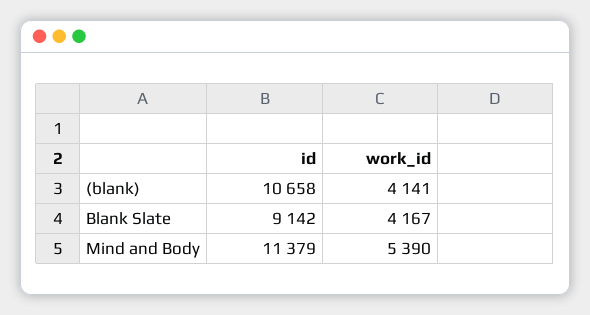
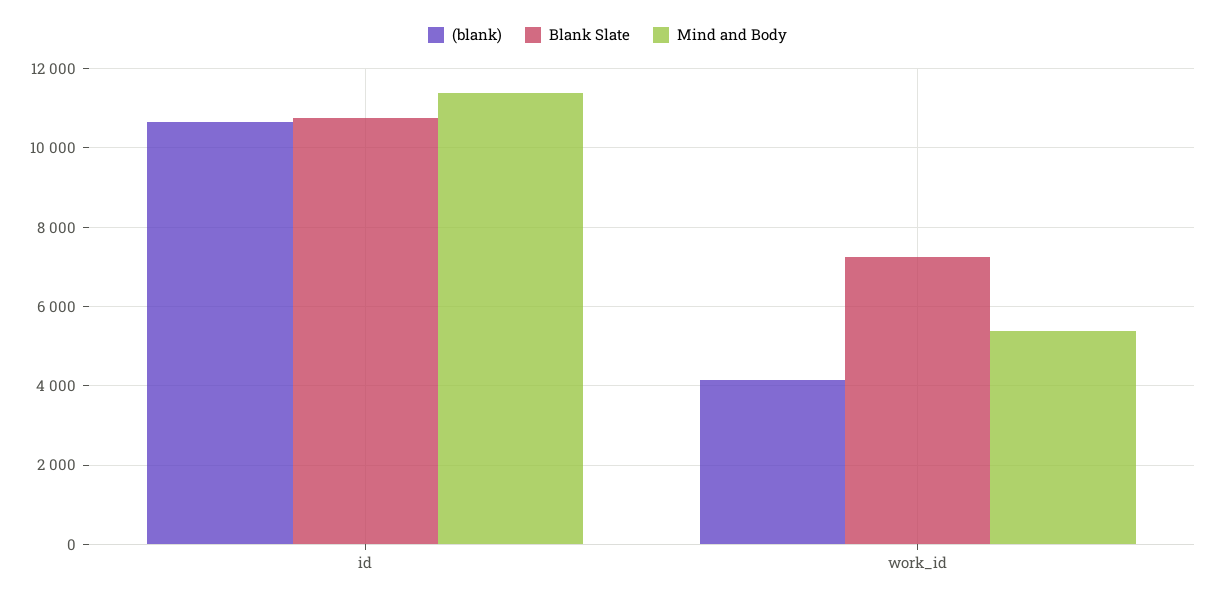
  {
    "(blank)": {
      "id": 10658,
      "work_id": 4141
    },
    "Blank Slate": {
-     "id": 9142,
+     "id": 10800,
-     "work_id": 4167
+     "work_id": 7200
    },
    "Mind and Body": {
      "id": 11379,
      "work_id": 5390
    }
  }

